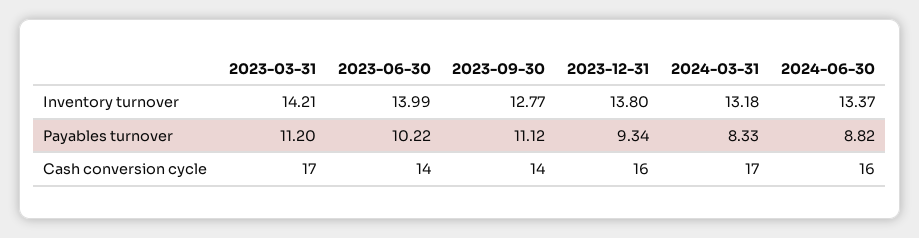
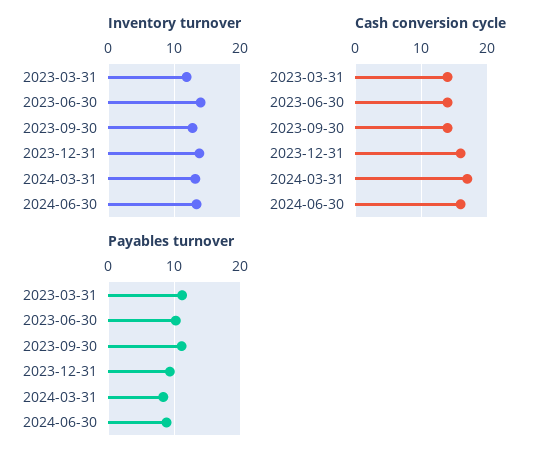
  {
    "Inventory turnover": {
-     "2023-03-31": 14.21,
+     "2023-03-31": 12,
      "2023-06-30": 13.99,
      "2023-09-30": 12.77,
      "2023-12-31": 13.8,
      "2024-03-31": 13.18,
      "2024-06-30": 13.37
    },
    "Payables turnover": {
      "2023-03-31": 11.2,
      "2023-06-30": 10.22,
      "2023-09-30": 11.12,
      "2023-12-31": 9.34,
      "2024-03-31": 8.33,
      "2024-06-30": 8.82
    },
    "Cash conversion cycle": {
-     "2023-03-31": 17,
+     "2023-03-31": 14,
      "2023-06-30": 14,
      "2023-09-30": 14,
      "2023-12-31": 16,
      "2024-03-31": 17,
      "2024-06-30": 16
    }
  }

